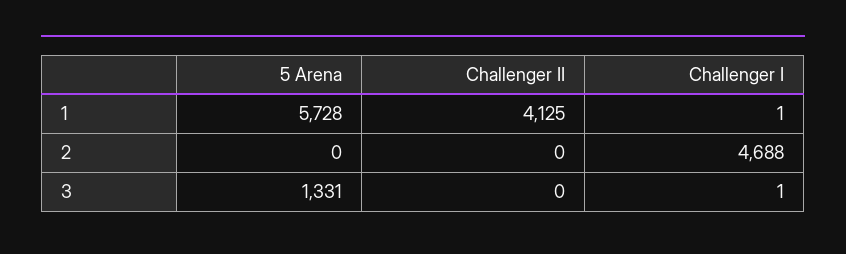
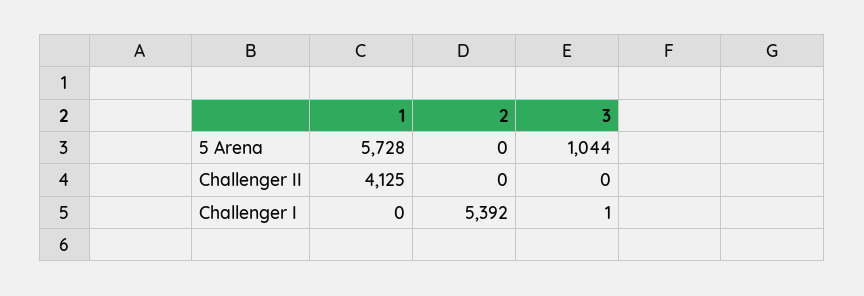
  {
    "5 Arena": {
      "1": 5728,
      "2": 0,
-     "3": 1331
+     "3": 1044
    },
    "Challenger II": {
      "1": 4125,
      "2": 0,
      "3": 0
    },
    "Challenger I": {
-     "1": 1,
+     "1": 0,
-     "2": 4688,
+     "2": 5392,
      "3": 1
    }
  }

